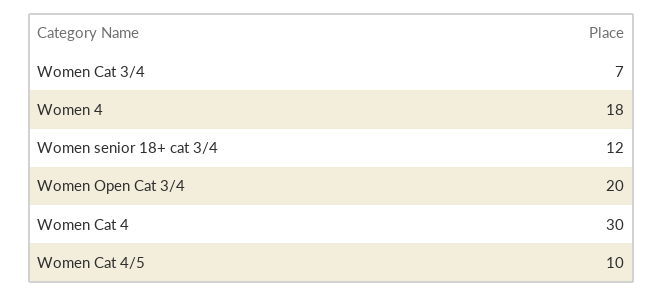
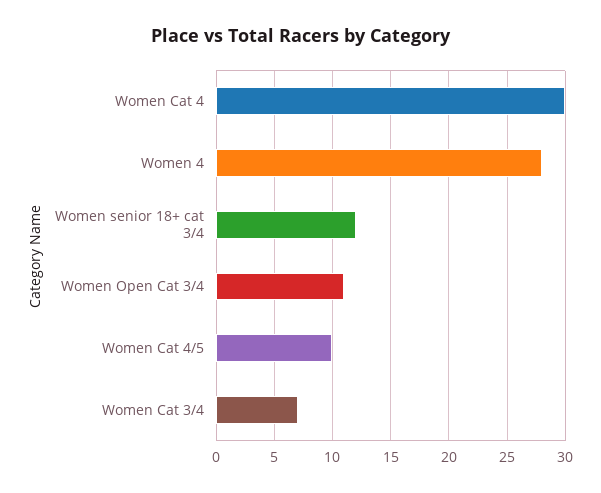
  {
    "Women Cat 3/4": 7,
-   "Women 4": 18,
+   "Women 4": 28,
    "Women senior 18+ cat 3/4": 12,
-   "Women Open Cat 3/4": 20,
+   "Women Open Cat 3/4": 11,
    "Women Cat 4": 30,
    "Women Cat 4/5": 10
  }

